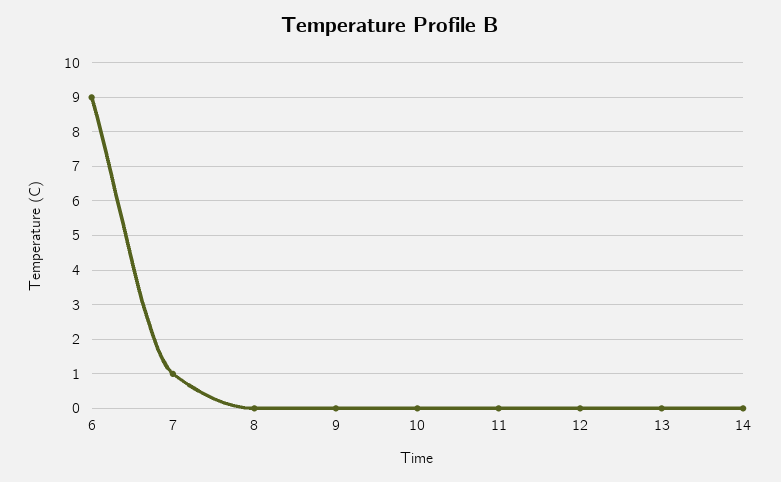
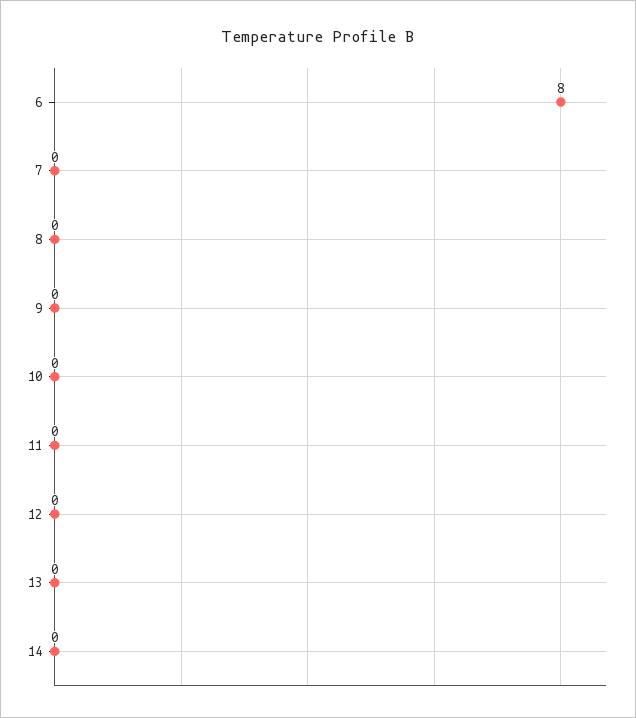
  {
-   "6": 9,
+   "6": 8,
-   "7": 1,
+   "7": 0,
    "8": 0,
    "9": 0,
    "10": 0,
    "11": 0,
    "12": 0,
    "13": 0,
    "14": 0
  }

